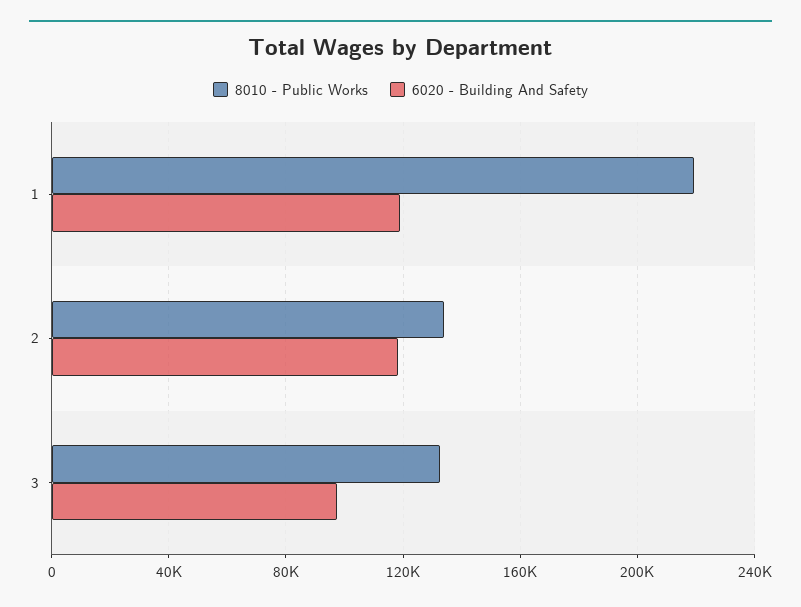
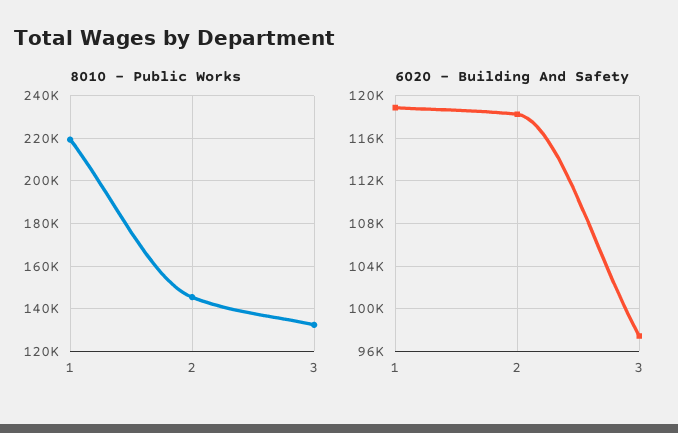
  {
    "8010 - Public Works": {
      "1": 220000,
-     "2": 135000,
+     "2": 145000,
      "3": 130000
    },
    "6020 - Building And Safety": {
      "1": 119000,
      "2": 118000,
      "3": 97000
    }
  }

